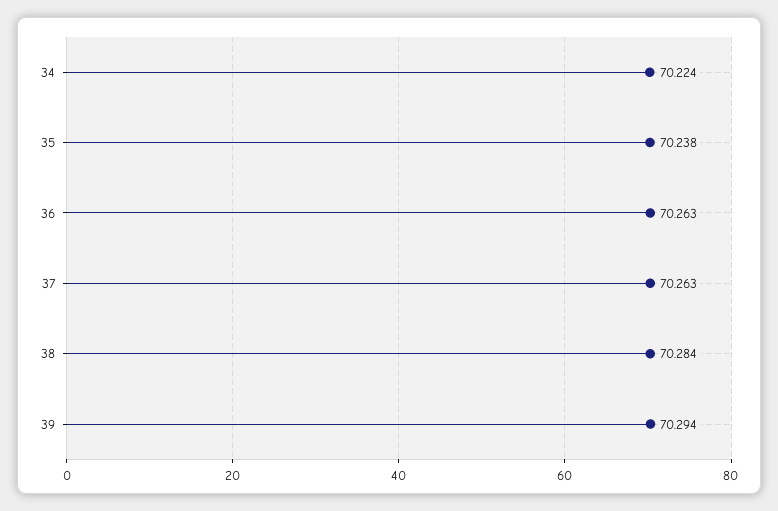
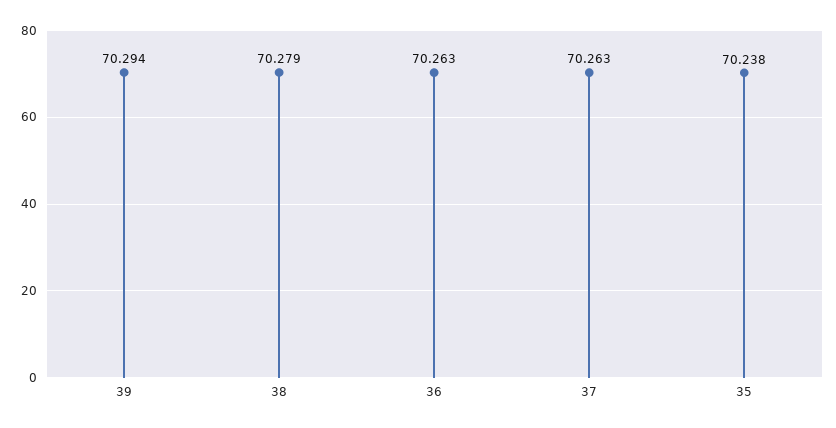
  {
-   "34": 70.224,
    "35": 70.238,
    "36": 70.263,
    "37": 70.263,
-   "38": 70.284,
+   "38": 70.279,
    "39": 70.294
  }

